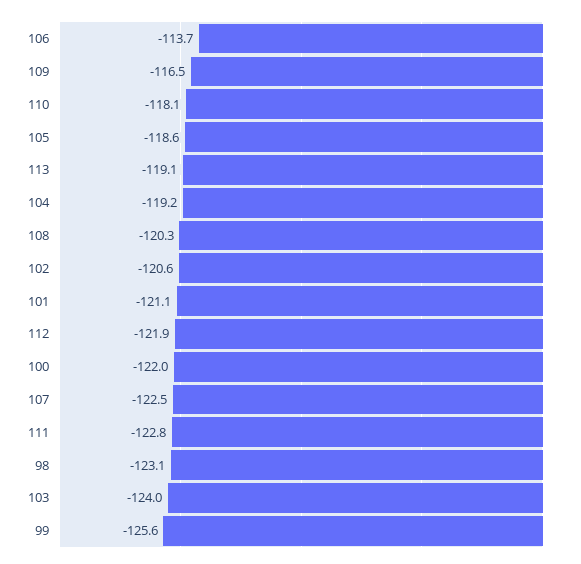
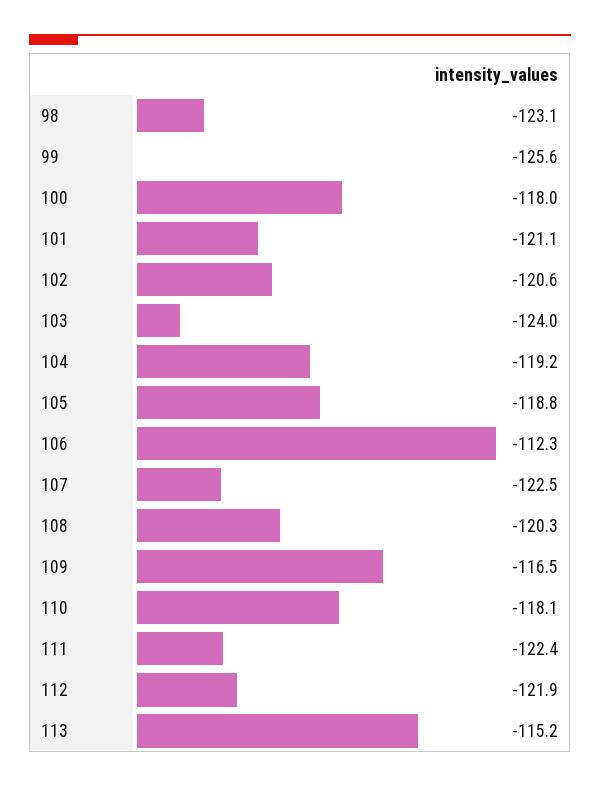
  {
-   "106": -113.7,
+   "106": -112.3,
    "109": -116.5,
    "110": -118.1,
-   "105": -118.6,
+   "105": -118.8,
-   "113": -119.1,
+   "113": -115.2,
    "104": -119.2,
    "108": -120.3,
    "102": -120.6,
    "101": -121.1,
    "112": -121.9,
-   "100": -122,
+   "100": -118,
    "107": -122.5,
-   "111": -122.8,
+   "111": -122.4,
    "98": -123.1,
    "103": -124,
    "99": -125.6
  }

